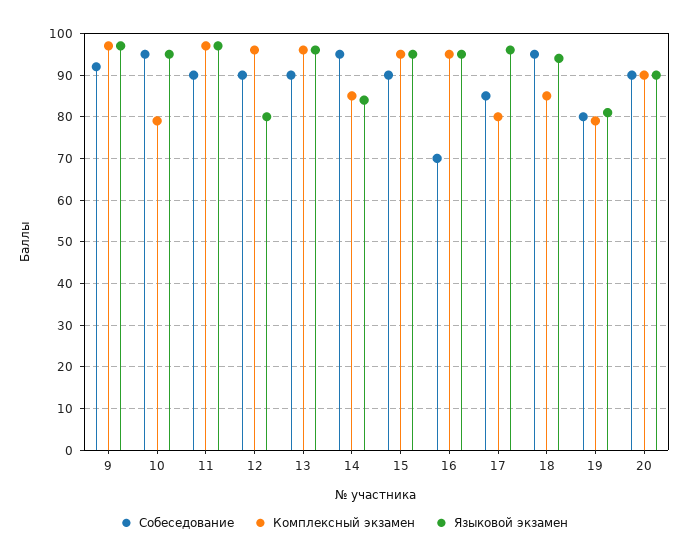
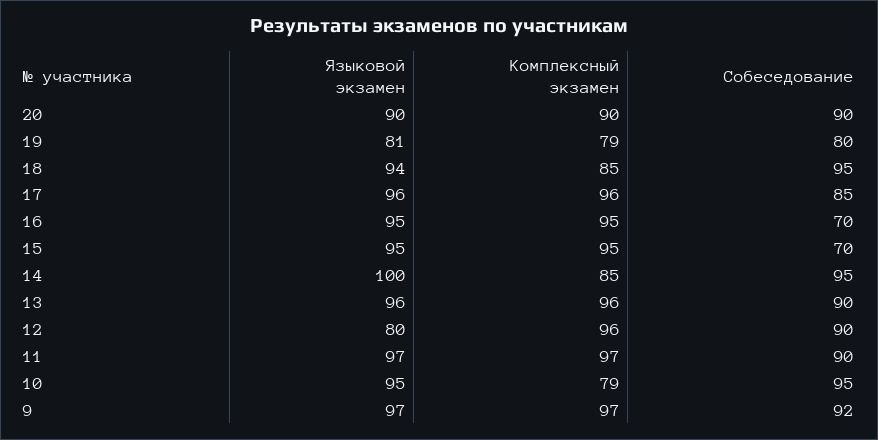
  {
    "Собеседование": {
      "9": 92,
      "10": 95,
      "11": 90,
      "12": 90,
      "13": 90,
      "14": 95,
-     "15": 90,
+     "15": 70,
      "16": 70,
      "17": 85,
      "18": 95,
      "19": 80,
      "20": 90
    },
    "Комплексный экзамен": {
      "9": 97,
      "10": 79,
      "11": 97,
      "12": 96,
      "13": 96,
      "14": 85,
      "15": 95,
      "16": 95,
-     "17": 80,
+     "17": 96,
      "18": 85,
      "19": 79,
      "20": 90
    },
    "Языковой экзамен": {
      "9": 97,
      "10": 95,
      "11": 97,
      "12": 80,
      "13": 96,
-     "14": 85,
+     "14": 100,
      "15": 95,
      "16": 95,
      "17": 96,
      "18": 94,
      "19": 81,
      "20": 90
    }
  }

